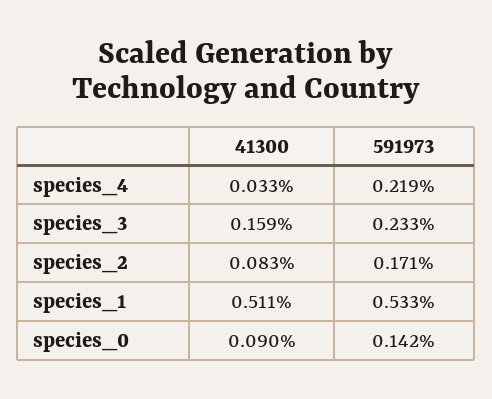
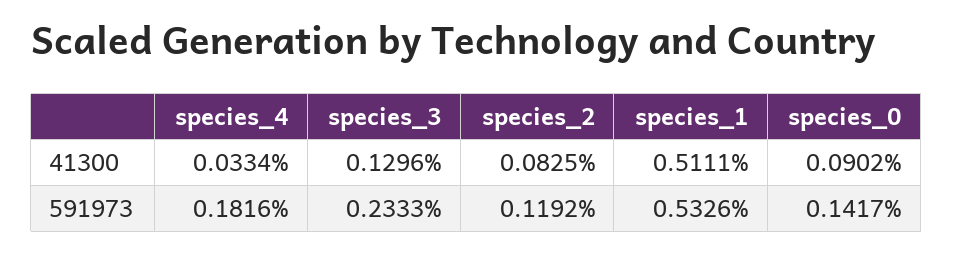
  {
    "41300": {
      "species_4": 0.0334,
-     "species_3": 0.159,
+     "species_3": 0.1296,
      "species_2": 0.0825,
      "species_1": 0.5111,
      "species_0": 0.0902
    },
    "591973": {
-     "species_4": 0.219,
+     "species_4": 0.1816,
      "species_3": 0.2333,
-     "species_2": 0.171,
+     "species_2": 0.1192,
      "species_1": 0.5326,
      "species_0": 0.1417
    }
  }

